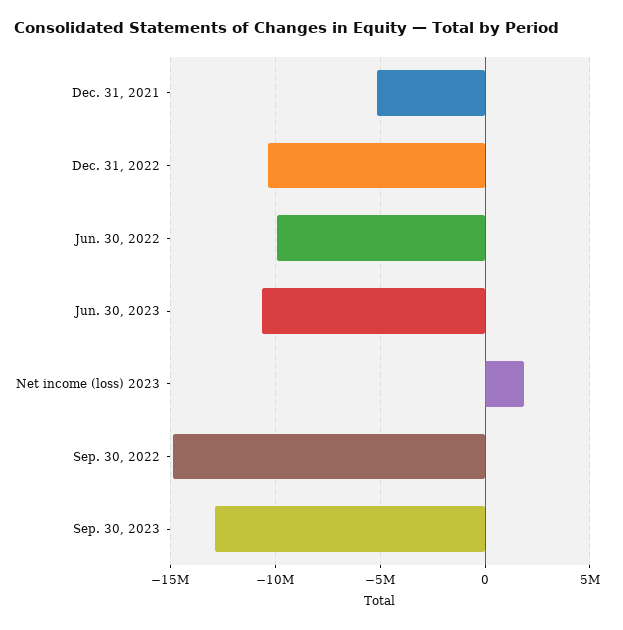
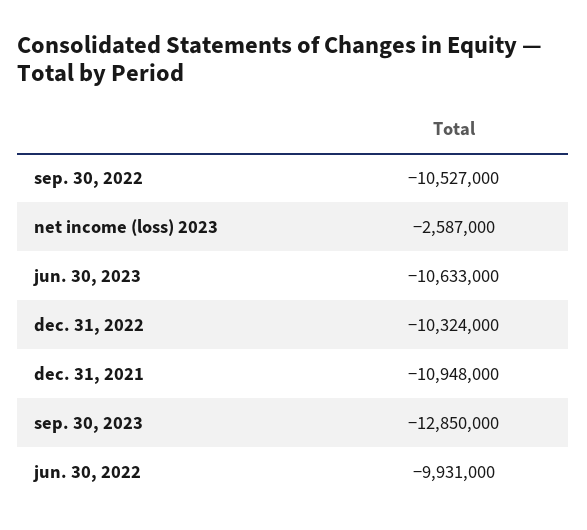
  {
-   "Dec. 31, 2021": -5000000,
+   "Dec. 31, 2021": -10948000,
    "Dec. 31, 2022": -10324000,
    "Jun. 30, 2022": -9931000,
    "Jun. 30, 2023": -10633000,
-   "Net income (loss) 2023": 2000000,
+   "Net income (loss) 2023": -2587000,
-   "Sep. 30, 2022": -15000000,
+   "Sep. 30, 2022": -10527000,
    "Sep. 30, 2023": -12850000
  }

